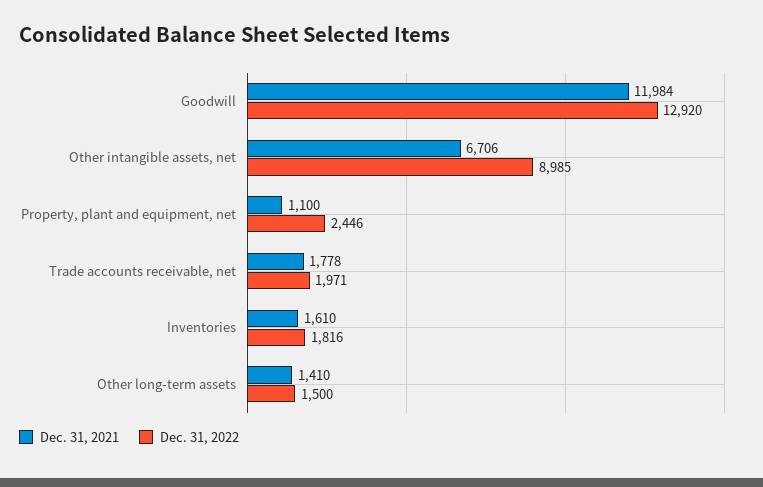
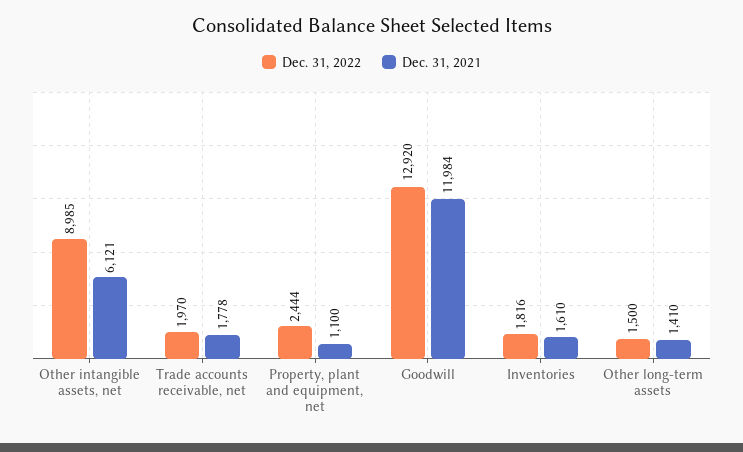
  {
    "Dec. 31, 2021": {
      "Goodwill": 11984,
-     "Other intangible assets, net": 6706,
+     "Other intangible assets, net": 6121,
      "Property, plant and equipment, net": 1100,
      "Trade accounts receivable, net": 1778,
      "Inventories": 1610,
      "Other long-term assets": 1410
    },
    "Dec. 31, 2022": {
      "Goodwill": 12920,
      "Other intangible assets, net": 8985,
-     "Property, plant and equipment, net": 2446,
+     "Property, plant and equipment, net": 2444,
-     "Trade accounts receivable, net": 1971,
+     "Trade accounts receivable, net": 1970,
      "Inventories": 1816,
      "Other long-term assets": 1500
    }
  }

